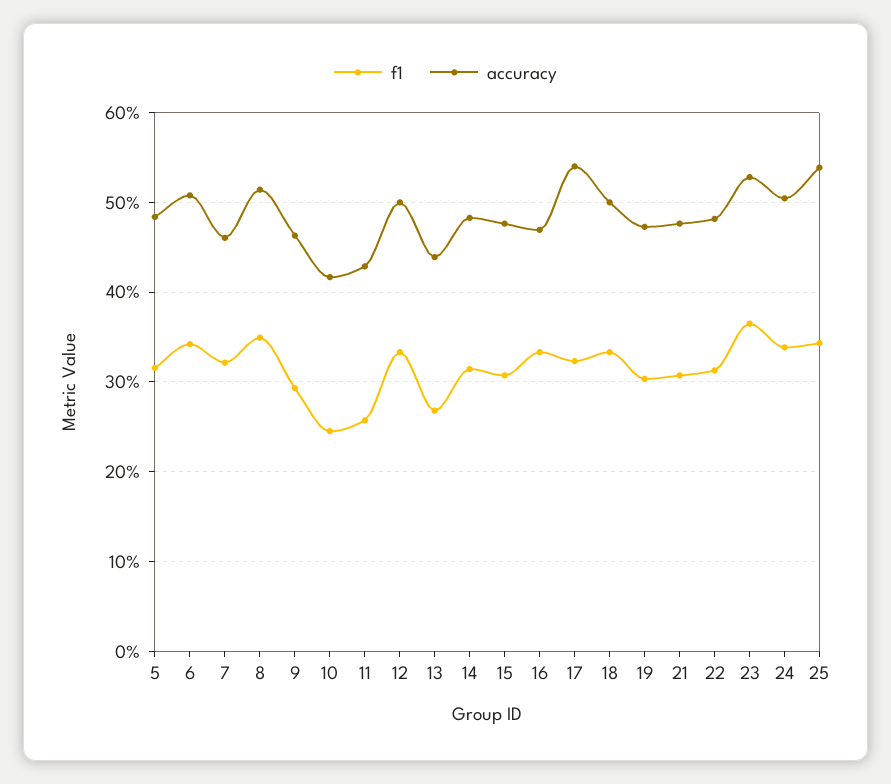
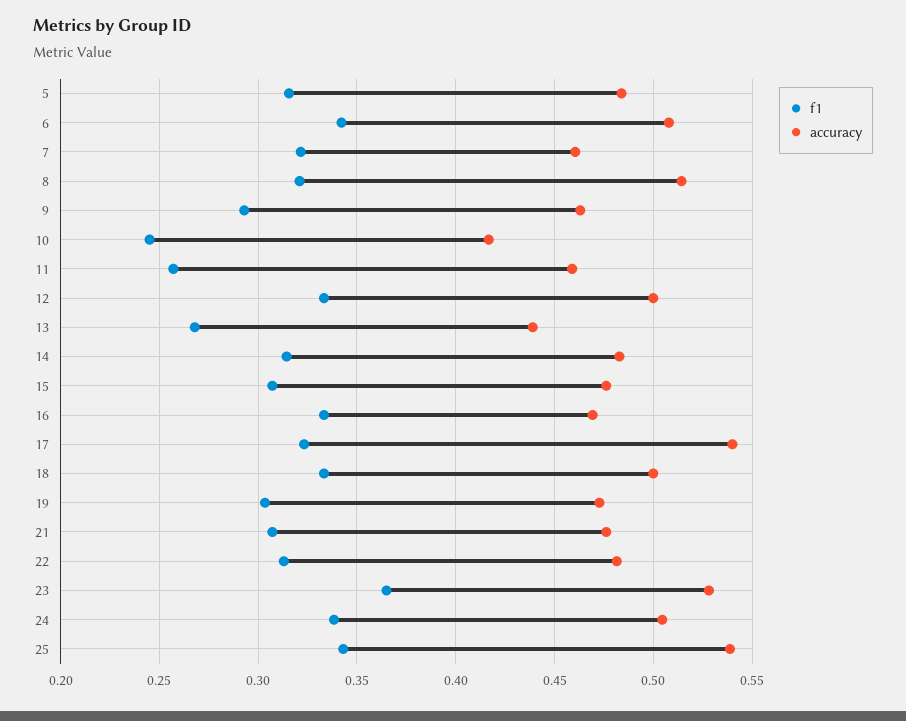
  {
    "f1": {
      "5": 0.315,
      "6": 0.34,
      "7": 0.32,
-     "8": 0.35,
+     "8": 0.32,
      "9": 0.295,
      "10": 0.245,
      "11": 0.255,
      "12": 0.335,
      "13": 0.27,
      "14": 0.315,
      "15": 0.305,
      "16": 0.335,
      "17": 0.325,
      "18": 0.335,
      "19": 0.305,
      "21": 0.305,
      "22": 0.315,
      "23": 0.365,
      "24": 0.34,
      "25": 0.345
    },
    "accuracy": {
      "5": 0.485,
      "6": 0.51,
      "7": 0.46,
      "8": 0.515,
      "9": 0.465,
      "10": 0.415,
-     "11": 0.43,
+     "11": 0.46,
      "12": 0.5,
      "13": 0.44,
      "14": 0.485,
      "15": 0.475,
      "16": 0.47,
      "17": 0.54,
      "18": 0.5,
      "19": 0.475,
      "21": 0.475,
      "22": 0.48,
      "23": 0.53,
      "24": 0.505,
      "25": 0.54
    }
  }

